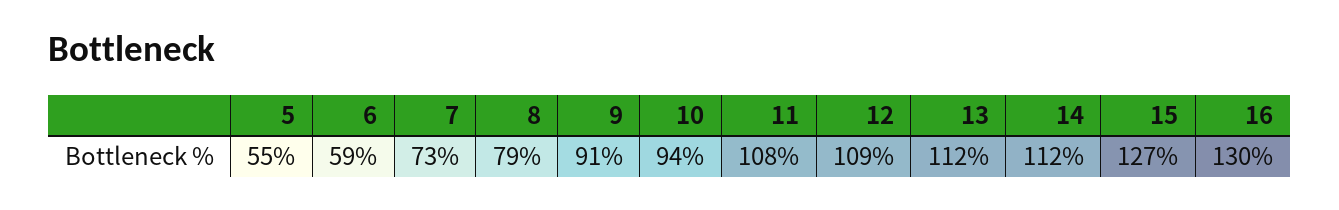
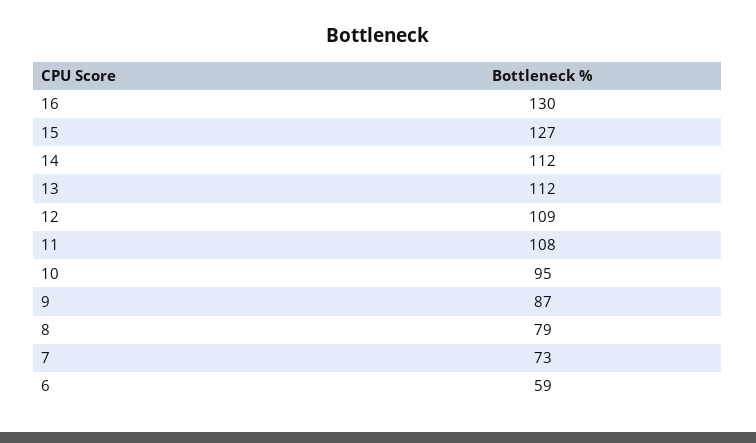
  {
-   "5": 55,
    "6": 59,
    "7": 73,
    "8": 79,
-   "9": 91,
+   "9": 87,
-   "10": 94,
+   "10": 95,
    "11": 108,
    "12": 109,
    "13": 112,
    "14": 112,
    "15": 127,
    "16": 130
  }

